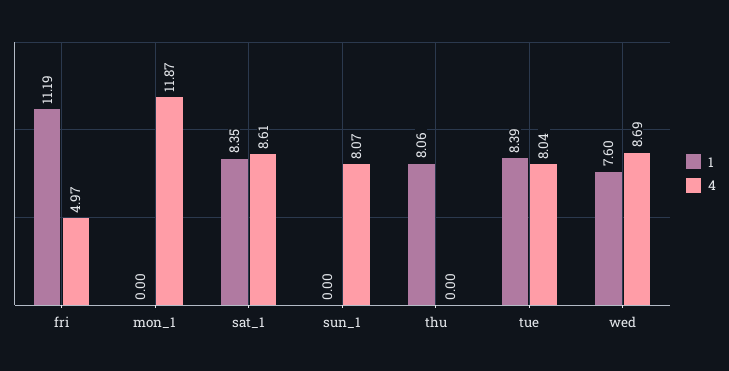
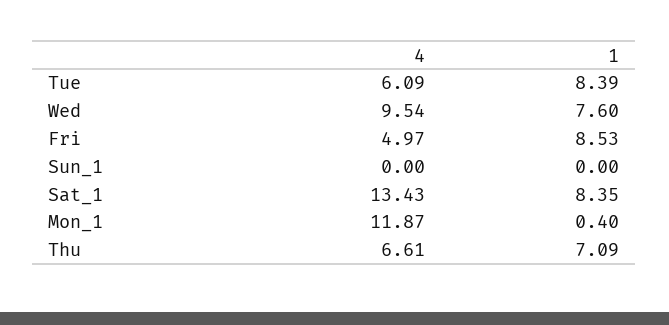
  {
    "1": {
-     "fri": 11.19,
+     "fri": 8.53,
-     "mon_1": 0,
+     "mon_1": 0.4,
      "sat_1": 8.35,
      "sun_1": 0,
-     "thu": 8.06,
+     "thu": 7.09,
      "tue": 8.39,
      "wed": 7.6
    },
    "4": {
      "fri": 4.97,
      "mon_1": 11.87,
-     "sat_1": 8.61,
+     "sat_1": 13.43,
-     "sun_1": 8.07,
+     "sun_1": 0,
-     "thu": 0,
+     "thu": 6.61,
-     "tue": 8.04,
+     "tue": 6.09,
-     "wed": 8.69
+     "wed": 9.54
    }
  }

